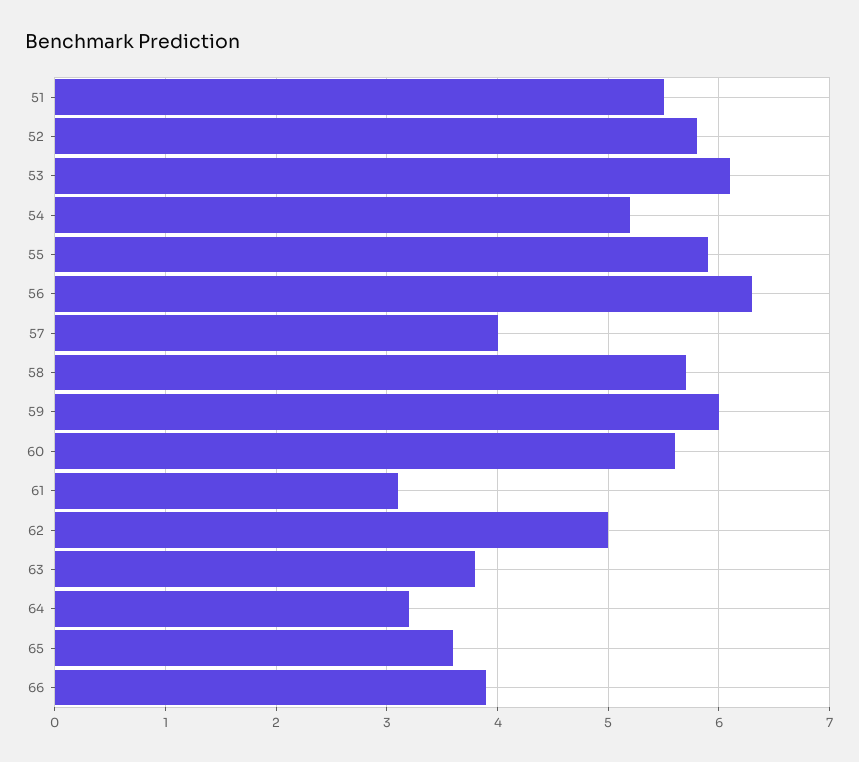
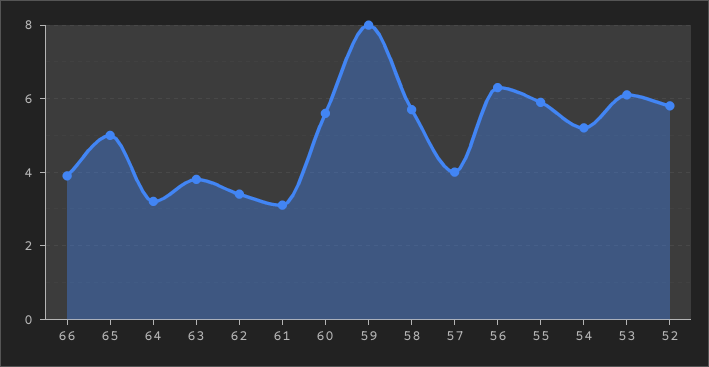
  {
-   "51": 5.5,
    "52": 5.8,
    "53": 6.1,
    "54": 5.2,
    "55": 5.9,
    "56": 6.3,
    "57": 4,
    "58": 5.7,
-   "59": 6,
+   "59": 8,
    "60": 5.6,
    "61": 3.1,
-   "62": 5,
+   "62": 3.5,
    "63": 3.8,
    "64": 3.2,
-   "65": 3.6,
+   "65": 5,
    "66": 3.9
  }

